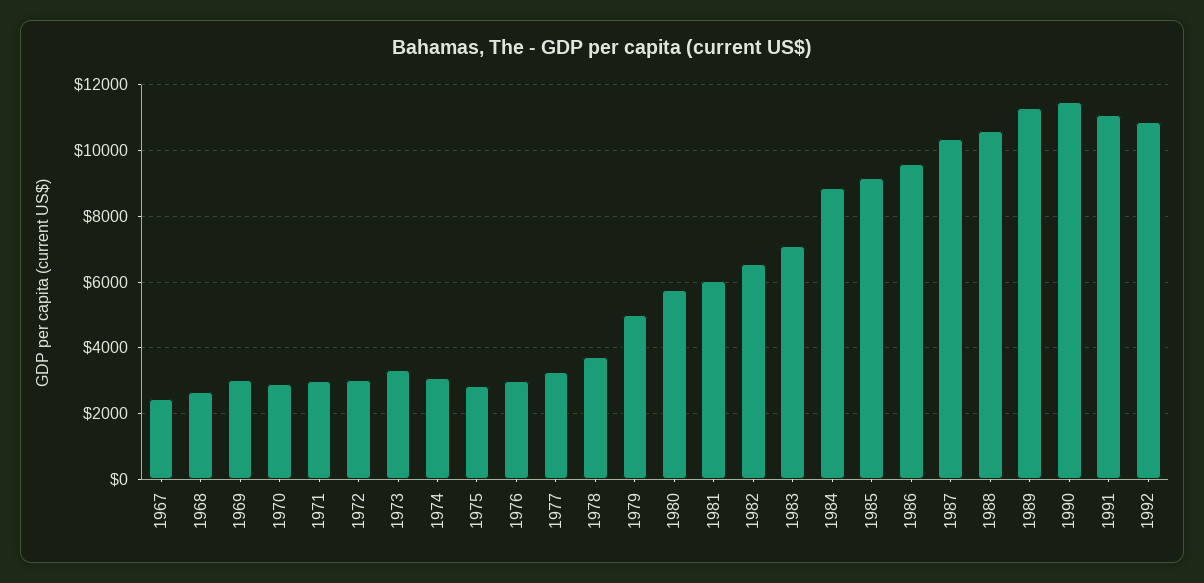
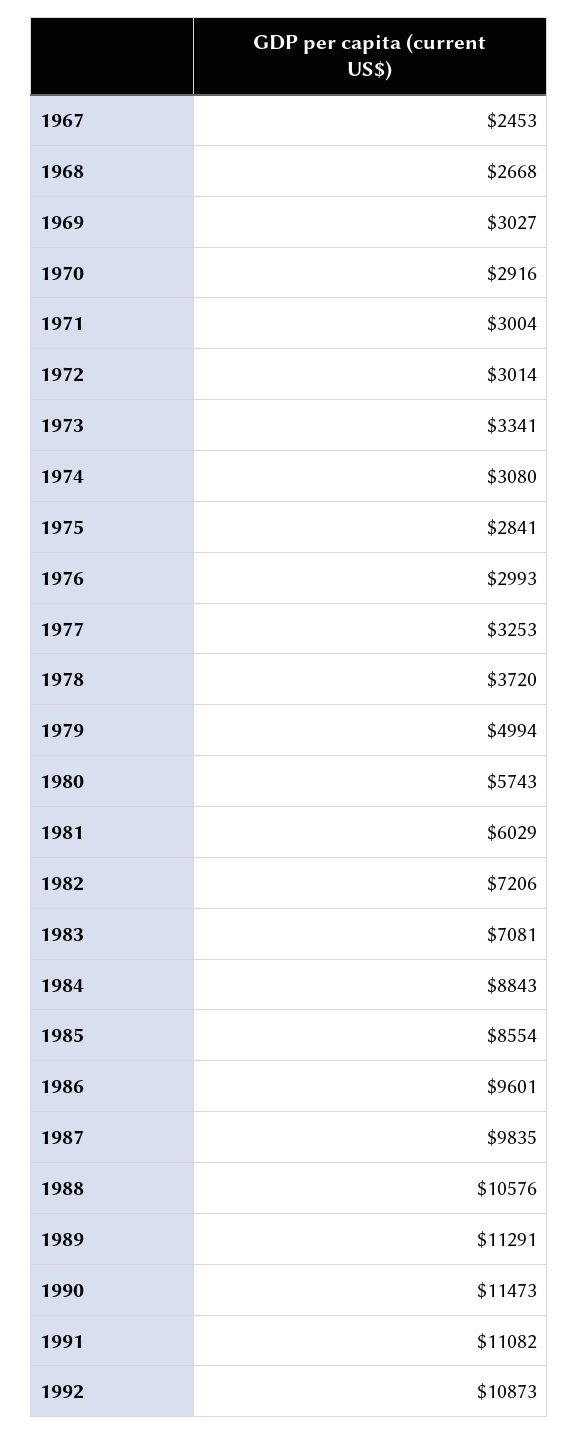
  {
    "1967": 2453,
    "1968": 2668,
    "1969": 3027,
    "1970": 2916,
    "1971": 3004,
    "1972": 3014,
    "1973": 3341,
    "1974": 3080,
    "1975": 2841,
    "1976": 2993,
    "1977": 3253,
    "1978": 3720,
    "1979": 4994,
    "1980": 5743,
    "1981": 6029,
-   "1982": 6600,
+   "1982": 7206,
    "1983": 7081,
    "1984": 8843,
-   "1985": 9200,
+   "1985": 8554,
    "1986": 9601,
-   "1987": 10400,
+   "1987": 9835,
    "1988": 10576,
    "1989": 11291,
    "1990": 11473,
    "1991": 11082,
    "1992": 10873
  }

